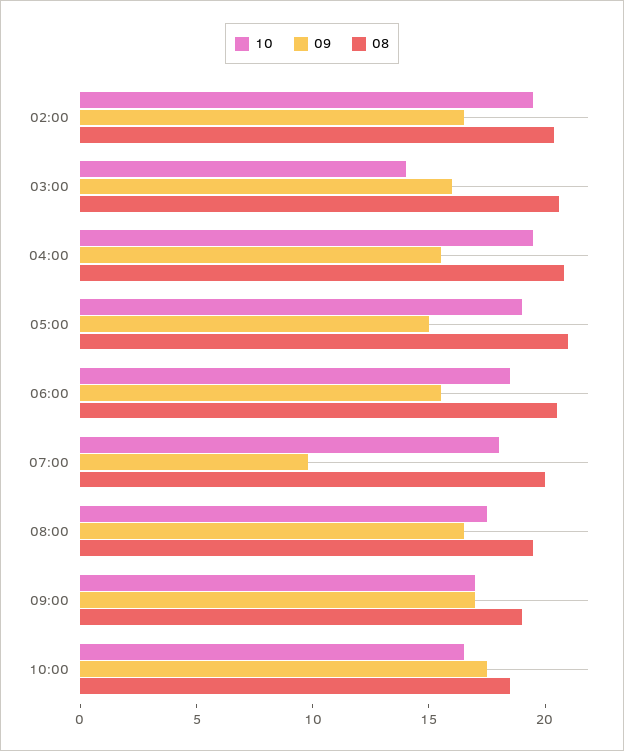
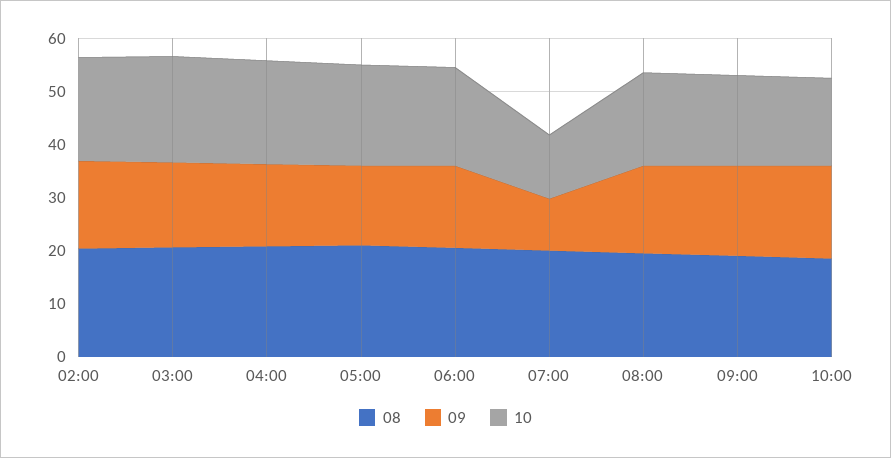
  {
    "10": {
      "02:00": 20,
-     "03:00": 14,
+     "03:00": 20,
      "04:00": 20,
      "05:00": 19,
      "06:00": 19,
-     "07:00": 18,
+     "07:00": 12,
      "08:00": 18,
      "09:00": 17,
      "10:00": 17
    },
    "09": {
      "02:00": 17,
      "03:00": 16,
      "04:00": 16,
      "05:00": 15,
      "06:00": 16,
      "07:00": 10,
      "08:00": 17,
      "09:00": 17,
      "10:00": 18
    },
    "08": {
      "02:00": 20,
      "03:00": 21,
      "04:00": 21,
      "05:00": 21,
      "06:00": 21,
      "07:00": 20,
      "08:00": 20,
      "09:00": 19,
      "10:00": 19
    }
  }

